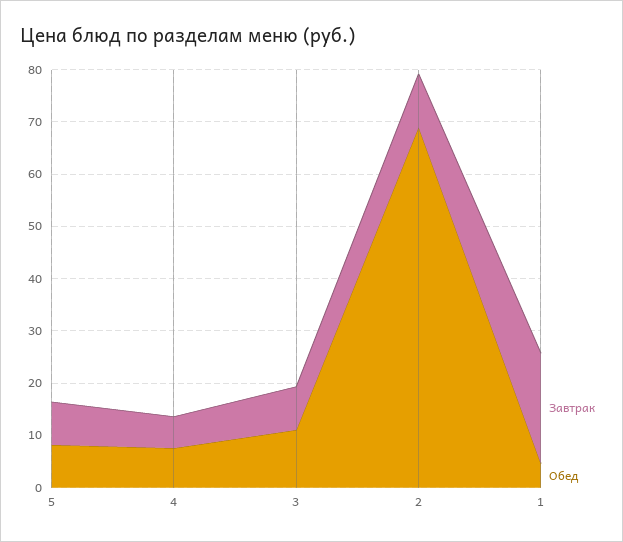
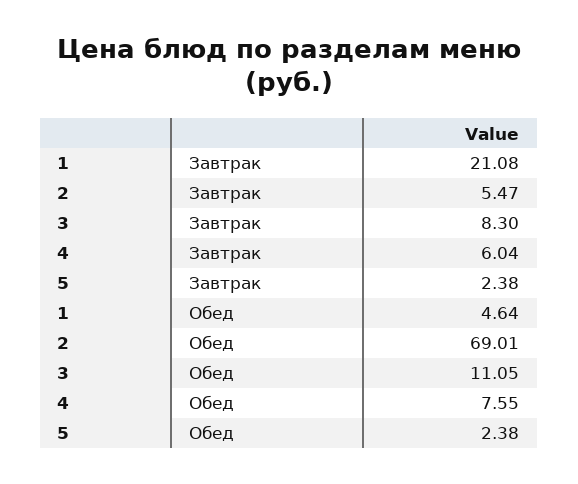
  {
    "Завтрак": {
-     "5": 8,
+     "5": 2.38,
      "4": 6.04,
      "3": 8.3,
-     "2": 10,
+     "2": 5.47,
      "1": 21.08
    },
    "Обед": {
-     "5": 8,
+     "5": 2.38,
      "4": 7.55,
      "3": 11.05,
      "2": 69.01,
      "1": 4.64
    }
  }

